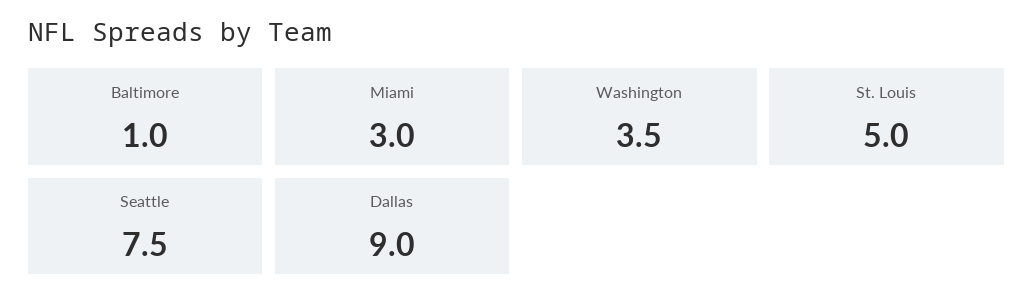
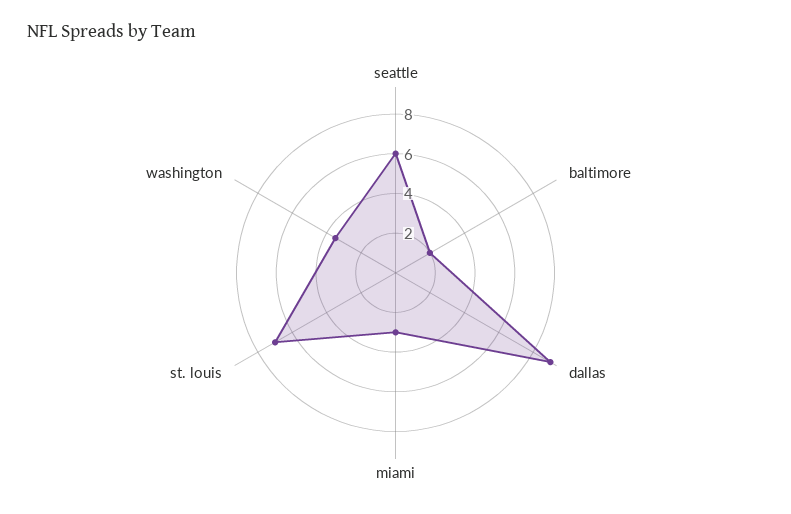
  {
-   "Baltimore": 1,
+   "Baltimore": 2,
    "Miami": 3,
    "Washington": 3.5,
-   "St. Louis": 5,
+   "St. Louis": 7,
-   "Seattle": 7.5,
+   "Seattle": 6,
    "Dallas": 9
  }

